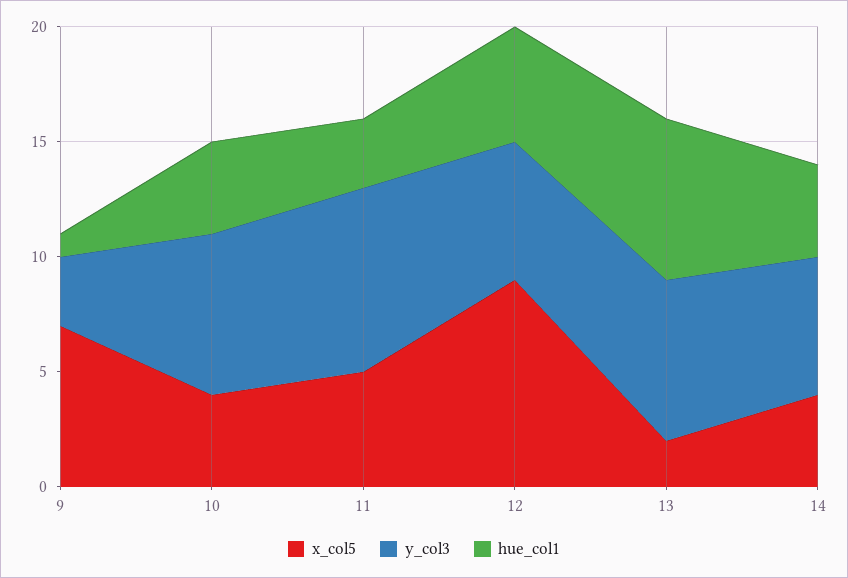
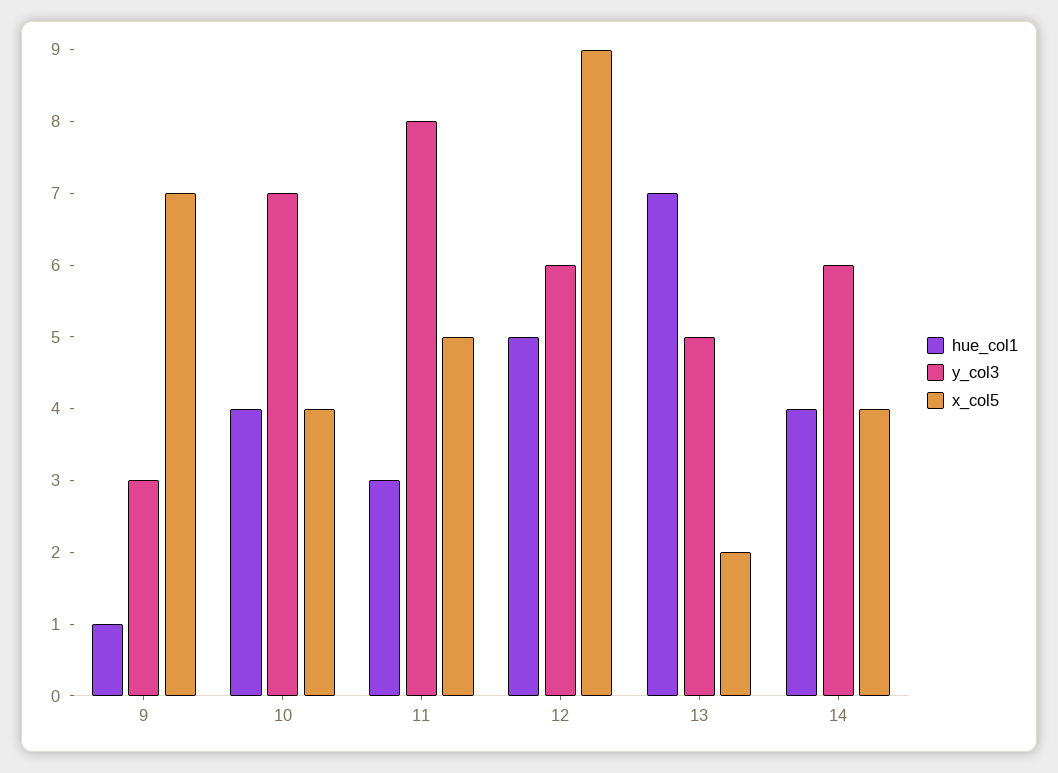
  {
    "x_col5": {
      "9": 7,
      "10": 4,
      "11": 5,
      "12": 9,
      "13": 2,
      "14": 4
    },
    "y_col3": {
      "9": 3,
      "10": 7,
      "11": 8,
      "12": 6,
-     "13": 7,
+     "13": 5,
      "14": 6
    },
    "hue_col1": {
      "9": 1,
      "10": 4,
      "11": 3,
      "12": 5,
      "13": 7,
      "14": 4
    }
  }

